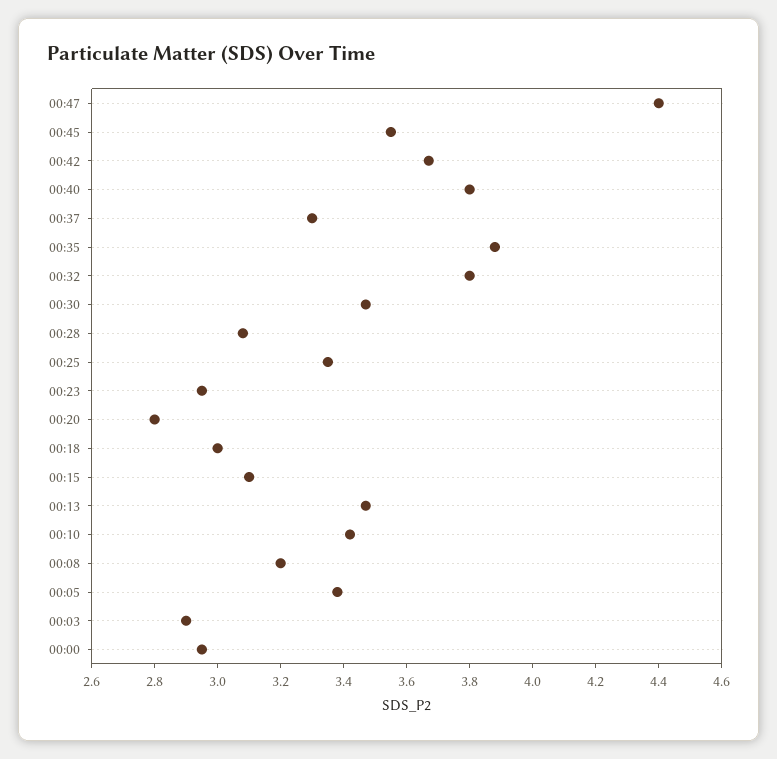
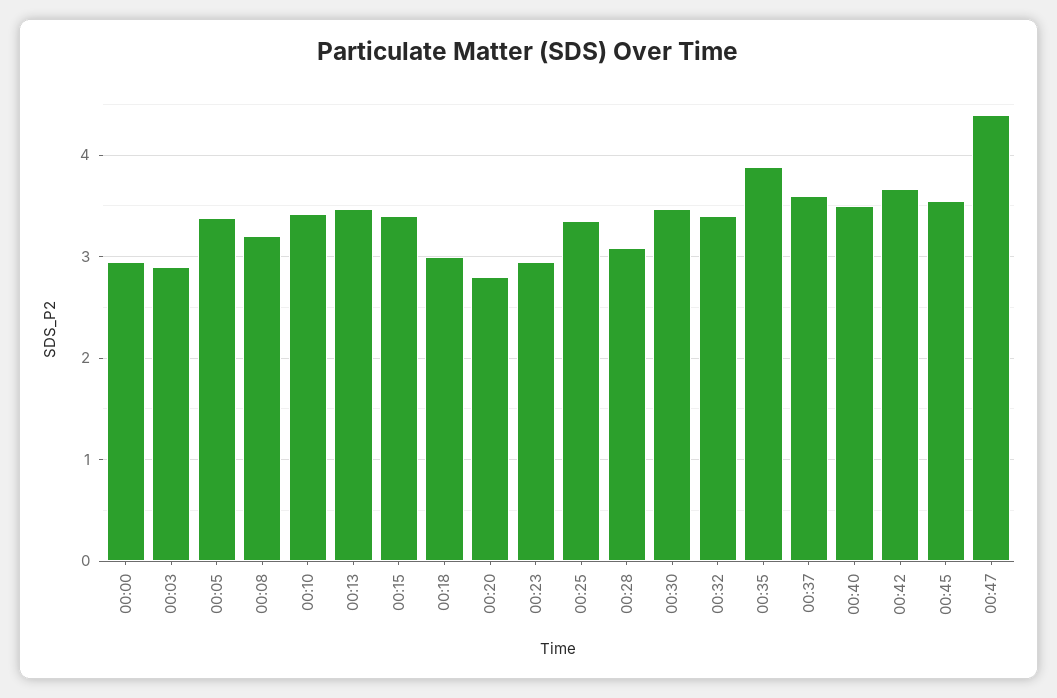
  {
    "00:47": 4.4,
    "00:45": 3.55,
    "00:42": 3.65,
-   "00:40": 3.8,
+   "00:40": 3.5,
-   "00:37": 3.3,
+   "00:37": 3.6,
    "00:35": 3.9,
-   "00:32": 3.8,
+   "00:32": 3.4,
    "00:30": 3.45,
    "00:28": 3.1,
    "00:25": 3.35,
    "00:23": 2.95,
    "00:20": 2.8,
    "00:18": 3,
-   "00:15": 3.1,
+   "00:15": 3.4,
    "00:13": 3.45,
    "00:10": 3.4,
    "00:08": 3.2,
    "00:05": 3.4,
    "00:03": 2.9,
    "00:00": 2.95
  }

